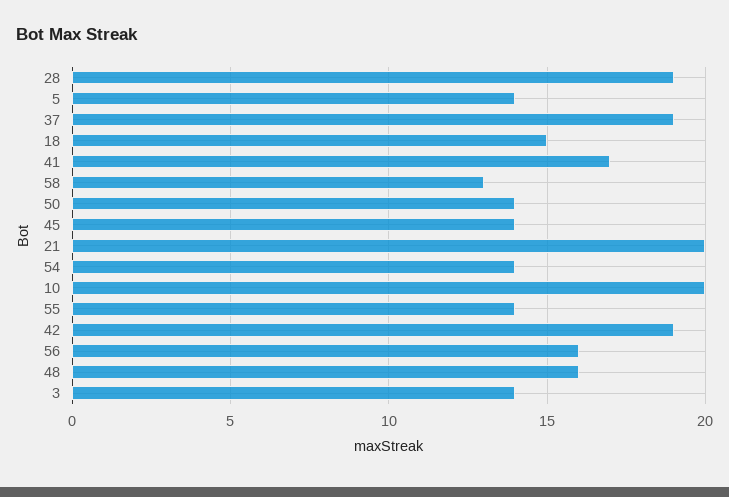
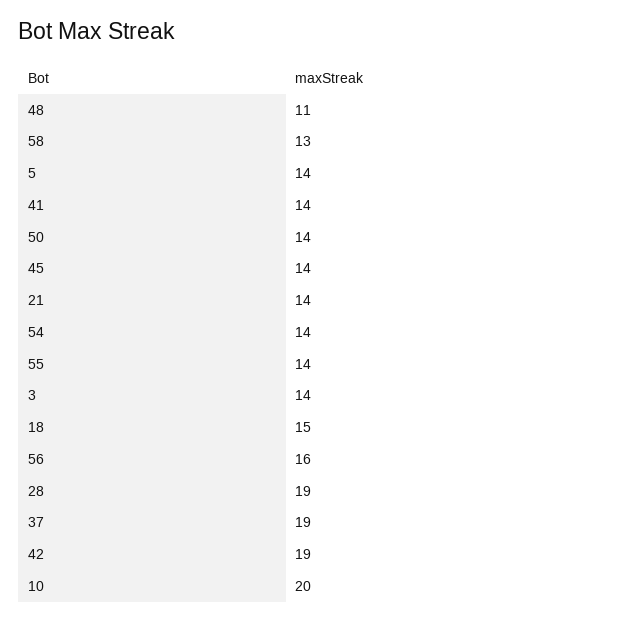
  {
    "28": 19,
    "5": 14,
    "37": 19,
    "18": 15,
-   "41": 17,
+   "41": 14,
    "58": 13,
    "50": 14,
    "45": 14,
-   "21": 20,
+   "21": 14,
    "54": 14,
    "10": 20,
    "55": 14,
    "42": 19,
    "56": 16,
-   "48": 16,
+   "48": 11,
    "3": 14
  }

